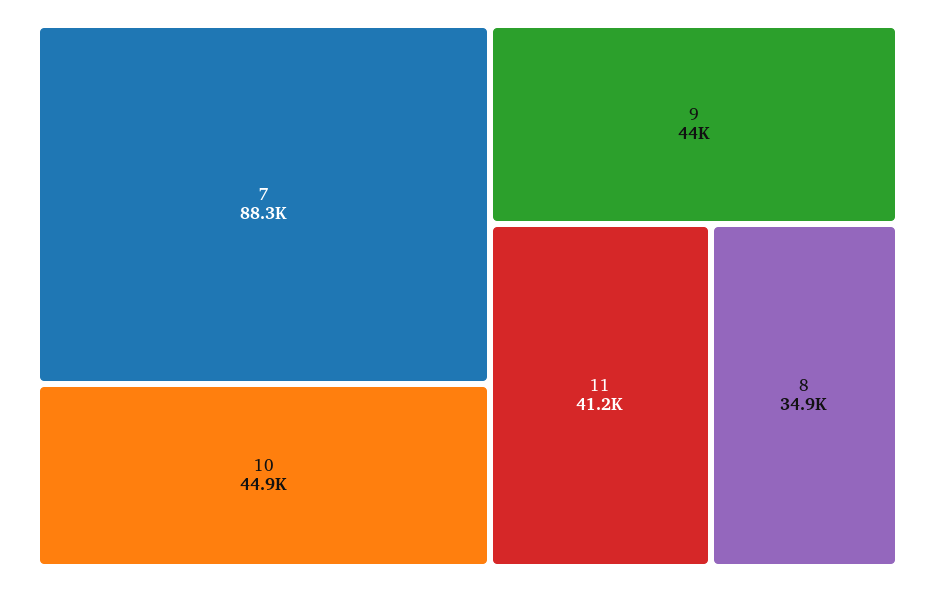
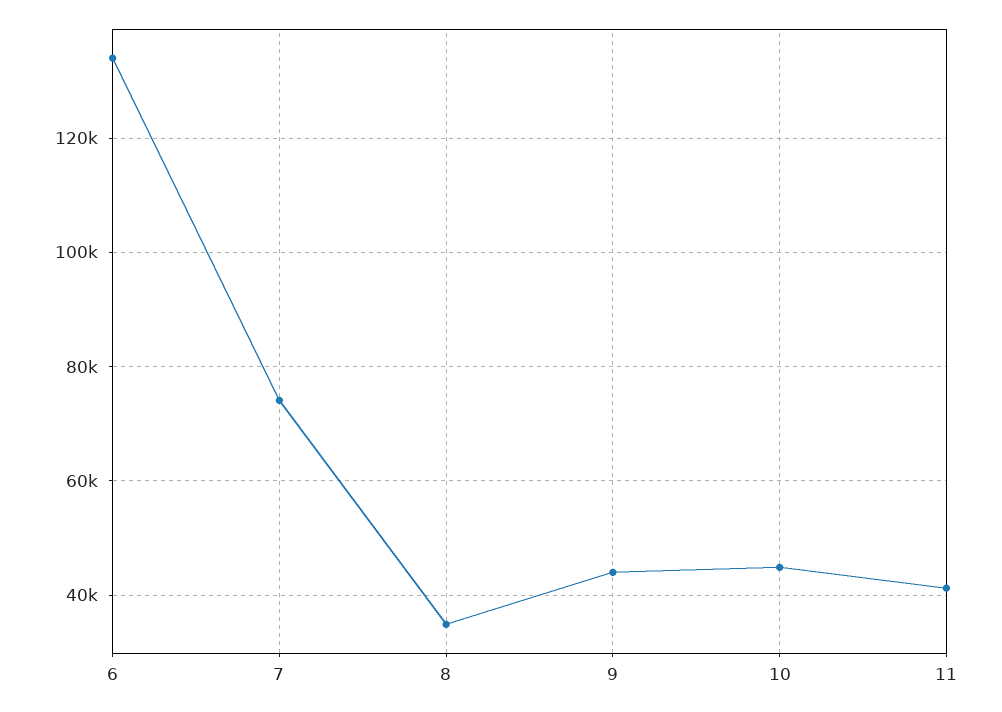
  {
-   "7": 88300,
+   "7": 74000,
    "10": 44900,
    "9": 44000,
    "11": 41200,
-   "8": 34900
+   "8": 34900,
+   "6": 134000
  }

